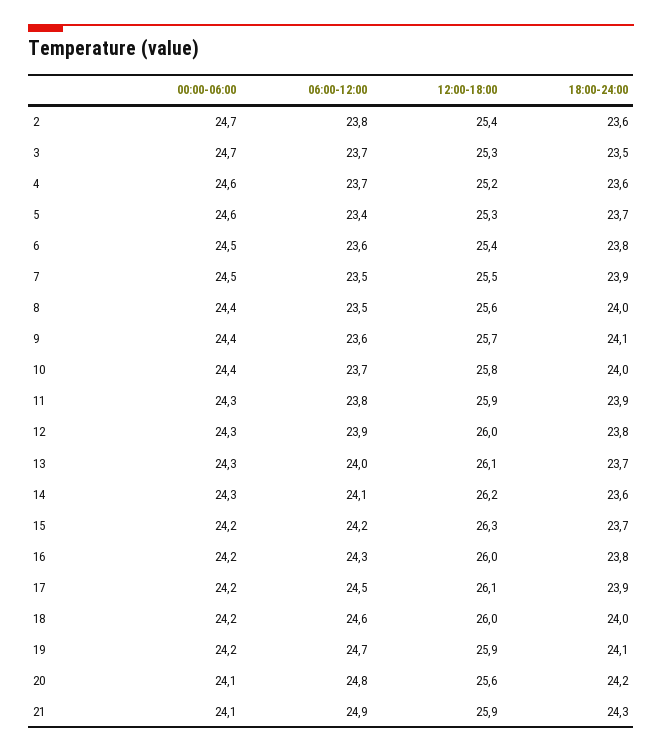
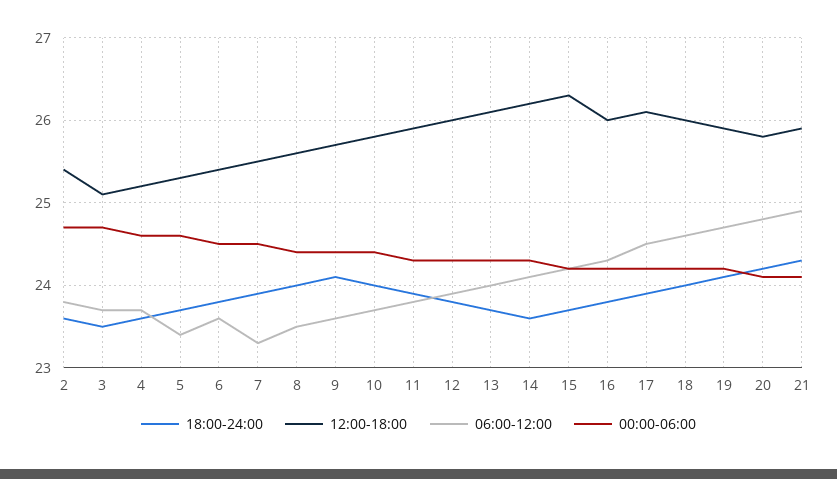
  {
    "00:00-06:00": {
      "2": 24.7,
      "3": 24.7,
      "4": 24.6,
      "5": 24.6,
      "6": 24.5,
      "7": 24.5,
      "8": 24.4,
      "9": 24.4,
      "10": 24.4,
      "11": 24.3,
      "12": 24.3,
      "13": 24.3,
      "14": 24.3,
      "15": 24.2,
      "16": 24.2,
      "17": 24.2,
      "18": 24.2,
      "19": 24.2,
      "20": 24.1,
      "21": 24.1
    },
    "06:00-12:00": {
      "2": 23.8,
      "3": 23.7,
      "4": 23.7,
      "5": 23.4,
      "6": 23.6,
-     "7": 23.5,
+     "7": 23.3,
      "8": 23.5,
      "9": 23.6,
      "10": 23.7,
      "11": 23.8,
      "12": 23.9,
      "13": 24,
      "14": 24.1,
      "15": 24.2,
      "16": 24.3,
      "17": 24.5,
      "18": 24.6,
      "19": 24.7,
      "20": 24.8,
      "21": 24.9
    },
    "12:00-18:00": {
      "2": 25.4,
-     "3": 25.3,
+     "3": 25.1,
      "4": 25.2,
      "5": 25.3,
      "6": 25.4,
      "7": 25.5,
      "8": 25.6,
      "9": 25.7,
      "10": 25.8,
      "11": 25.9,
      "12": 26,
      "13": 26.1,
      "14": 26.2,
      "15": 26.3,
      "16": 26,
      "17": 26.1,
      "18": 26,
      "19": 25.9,
-     "20": 25.6,
+     "20": 25.8,
      "21": 25.9
    },
    "18:00-24:00": {
      "2": 23.6,
      "3": 23.5,
      "4": 23.6,
      "5": 23.7,
      "6": 23.8,
      "7": 23.9,
      "8": 24,
      "9": 24.1,
      "10": 24,
      "11": 23.9,
      "12": 23.8,
      "13": 23.7,
      "14": 23.6,
      "15": 23.7,
      "16": 23.8,
      "17": 23.9,
      "18": 24,
      "19": 24.1,
      "20": 24.2,
      "21": 24.3
    }
  }

